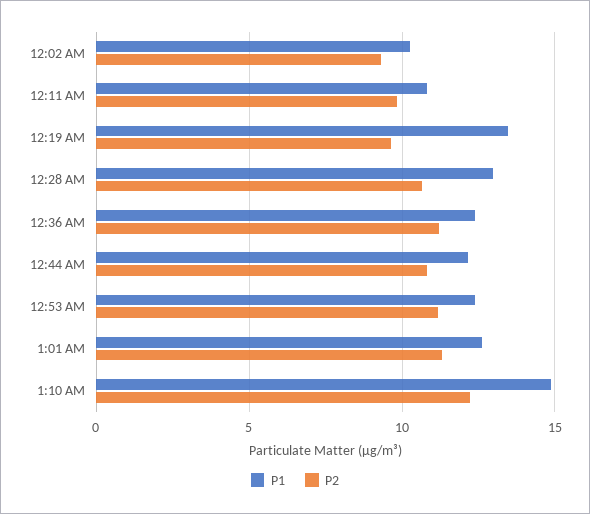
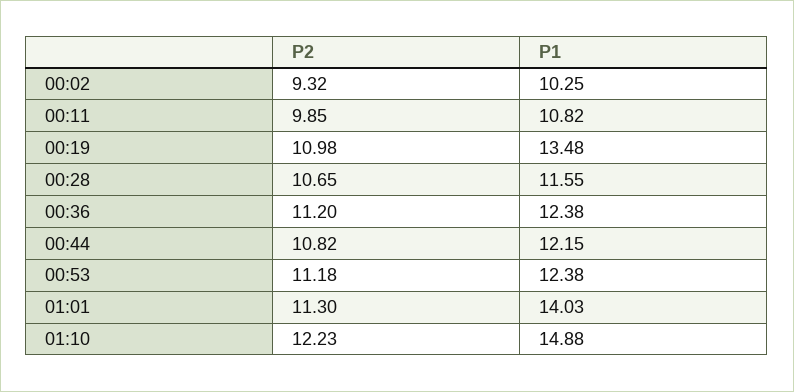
  {
    "P1": {
      "12:02 AM": 10.25,
      "12:11 AM": 10.82,
      "12:19 AM": 13.48,
-     "12:28 AM": 13,
+     "12:28 AM": 11.55,
      "12:36 AM": 12.38,
      "12:44 AM": 12.15,
      "12:53 AM": 12.38,
-     "1:01 AM": 12.5,
+     "1:01 AM": 14.03,
      "1:10 AM": 14.88
    },
    "P2": {
      "12:02 AM": 9.32,
      "12:11 AM": 9.85,
-     "12:19 AM": 9.5,
+     "12:19 AM": 10.98,
      "12:28 AM": 10.65,
      "12:36 AM": 11.2,
      "12:44 AM": 10.82,
      "12:53 AM": 11.18,
      "1:01 AM": 11.3,
      "1:10 AM": 12.23
    }
  }

